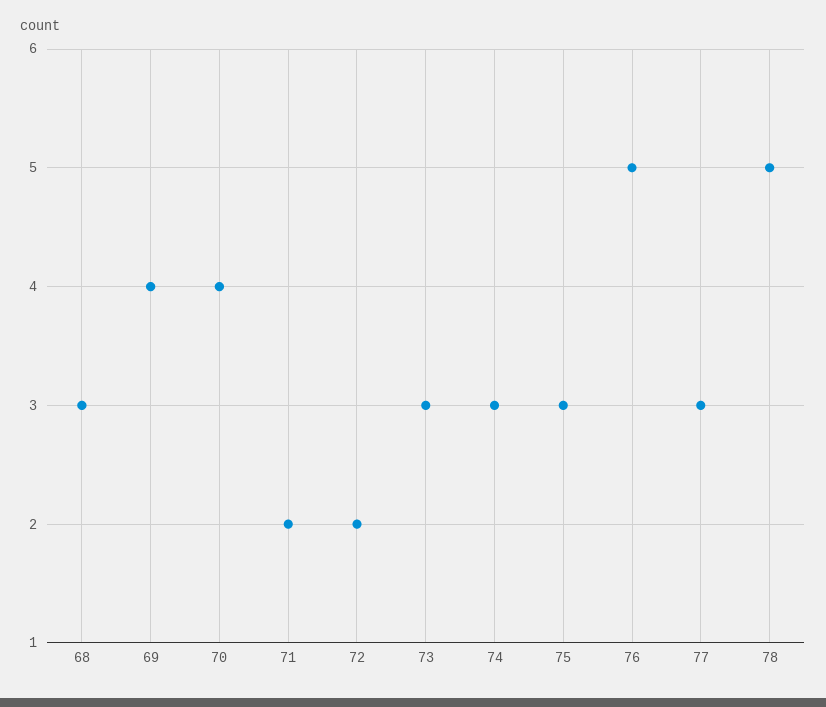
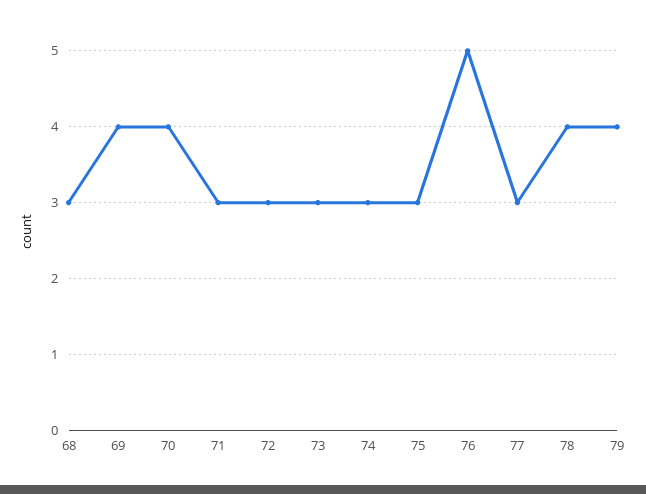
  {
    "68": 3,
    "69": 4,
    "70": 4,
-   "71": 2,
+   "71": 3,
-   "72": 2,
+   "72": 3,
    "73": 3,
    "74": 3,
    "75": 3,
    "76": 5,
    "77": 3,
-   "78": 5
+   "78": 4,
+   "79": 4
  }

